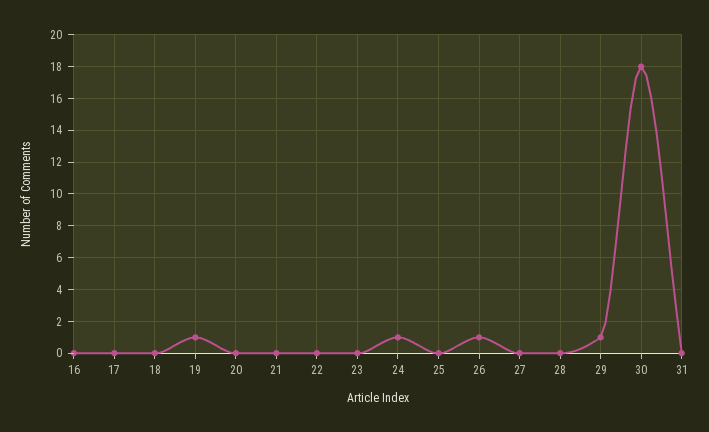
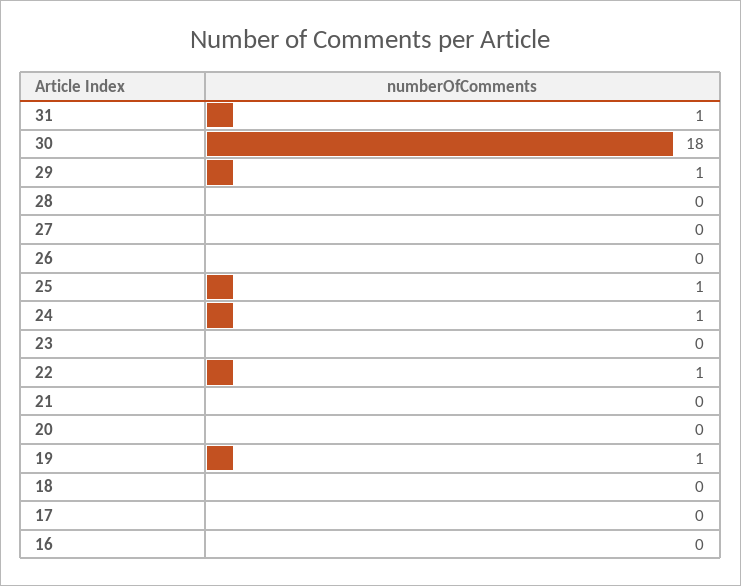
  {
    "16": 0,
    "17": 0,
    "18": 0,
    "19": 1,
    "20": 0,
    "21": 0,
-   "22": 0,
+   "22": 1,
    "23": 0,
    "24": 1,
-   "25": 0,
+   "25": 1,
-   "26": 1,
+   "26": 0,
    "27": 0,
    "28": 0,
    "29": 1,
    "30": 18,
-   "31": 0
+   "31": 1
  }

